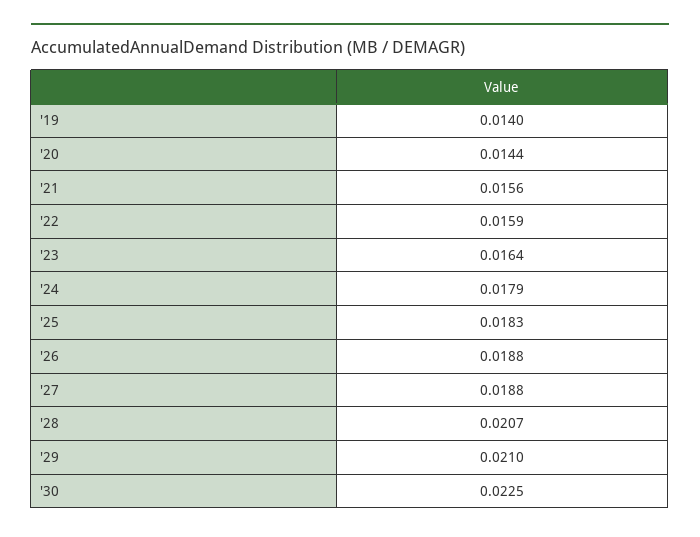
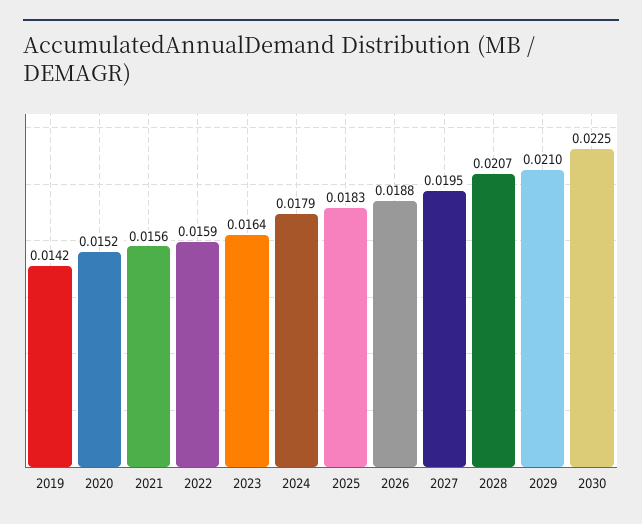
  {
-   "'19": 0.014,
+   "'19": 0.0142,
-   "'20": 0.0144,
+   "'20": 0.0152,
    "'21": 0.0156,
    "'22": 0.0159,
    "'23": 0.0164,
    "'24": 0.0179,
    "'25": 0.0183,
    "'26": 0.0188,
-   "'27": 0.0188,
+   "'27": 0.0195,
    "'28": 0.0207,
    "'29": 0.021,
    "'30": 0.0225
  }

